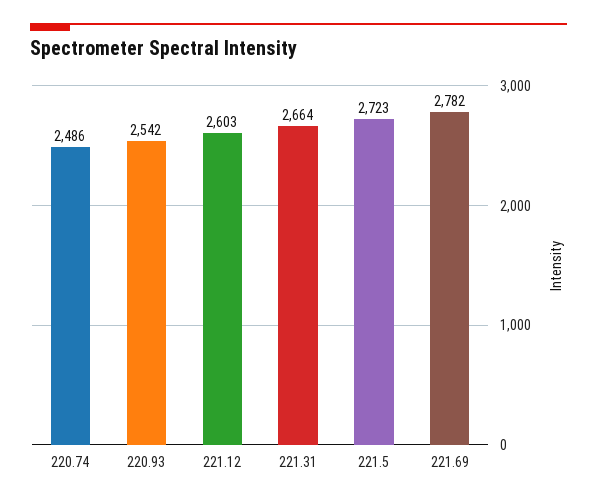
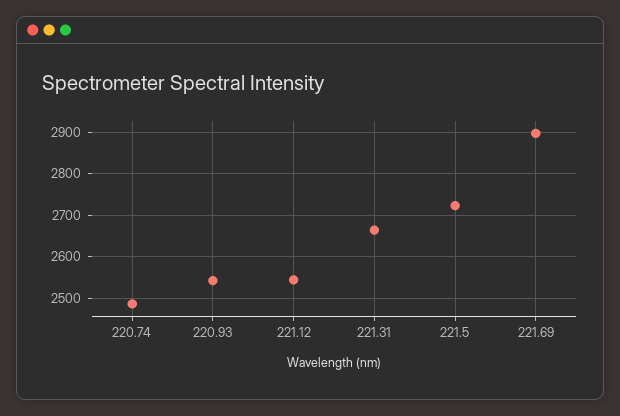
  {
    "220.74": 2486,
    "220.93": 2542,
-   "221.12": 2603,
+   "221.12": 2540,
    "221.31": 2664,
    "221.5": 2723,
-   "221.69": 2782
+   "221.69": 2900
  }

